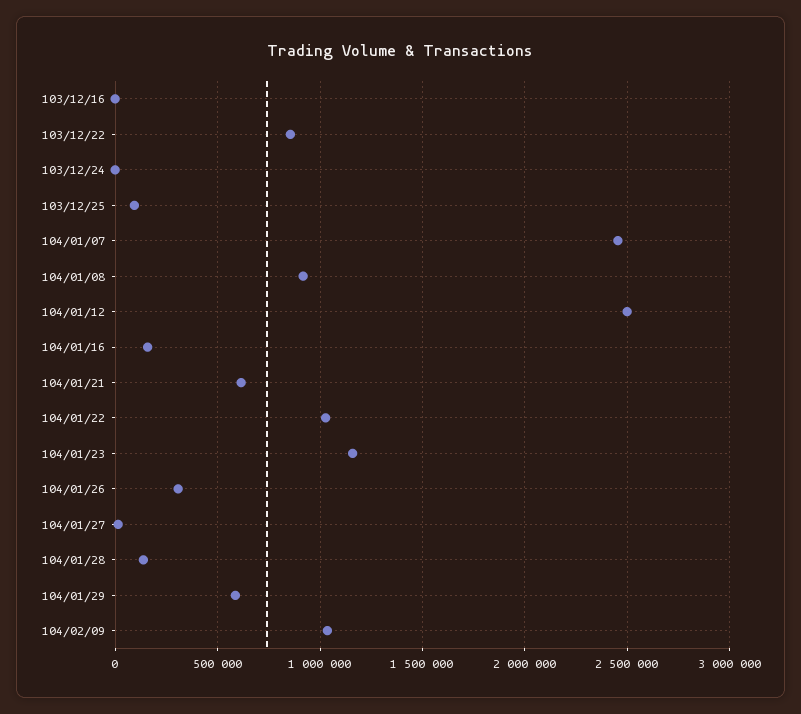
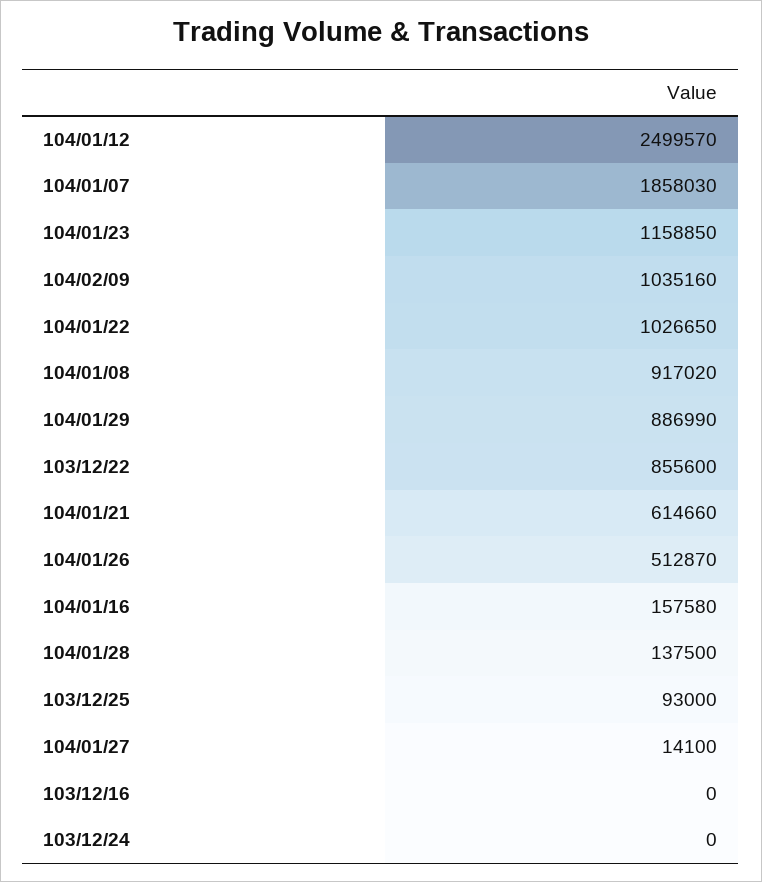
  {
    "103/12/16": 0,
    "103/12/22": 855600,
    "103/12/24": 0,
    "103/12/25": 93000,
-   "104/01/07": 2450000,
+   "104/01/07": 1858030,
    "104/01/08": 917020,
    "104/01/12": 2499570,
    "104/01/16": 157580,
    "104/01/21": 614660,
    "104/01/22": 1026650,
    "104/01/23": 1158850,
-   "104/01/26": 300000,
+   "104/01/26": 512870,
    "104/01/27": 14100,
    "104/01/28": 137500,
-   "104/01/29": 600000,
+   "104/01/29": 886990,
    "104/02/09": 1035160
  }

